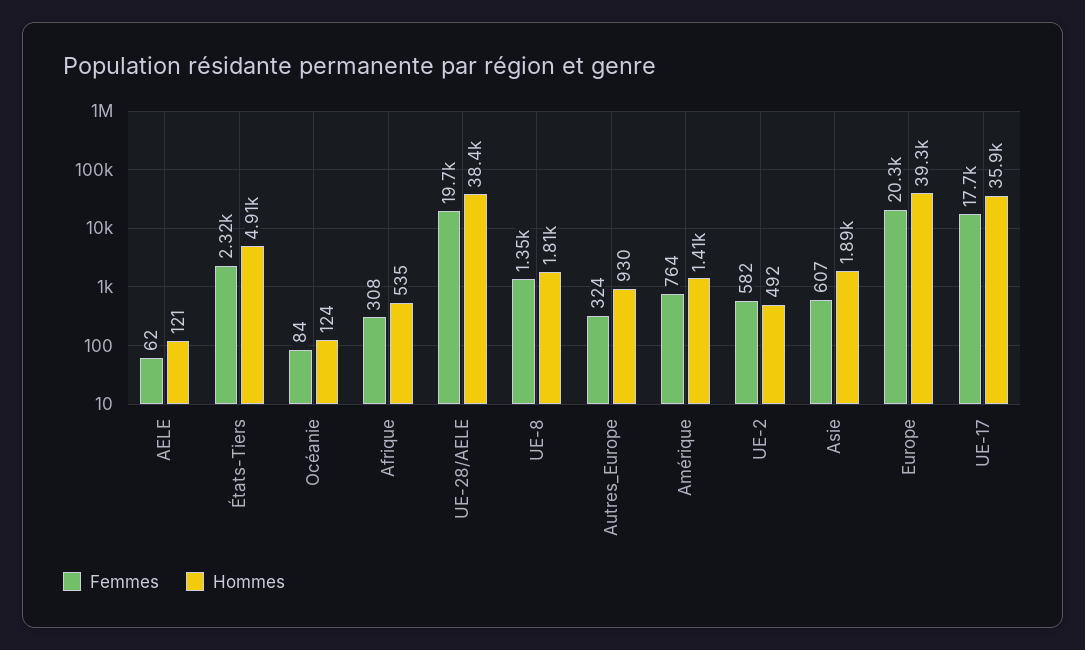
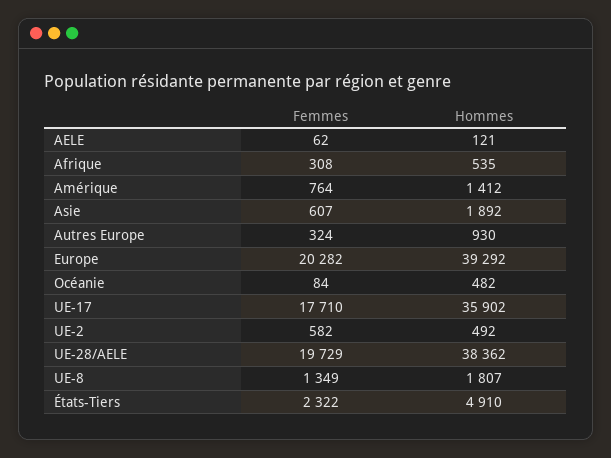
  {
    "Femmes": {
      "AELE": 62,
      "États-Tiers": 2322,
      "Océanie": 84,
      "Afrique": 308,
      "UE-28/AELE": 19729,
      "UE-8": 1349,
      "Autres_Europe": 324,
      "Amérique": 764,
      "UE-2": 582,
      "Asie": 607,
      "Europe": 20282,
      "UE-17": 17710
    },
    "Hommes": {
      "AELE": 121,
      "États-Tiers": 4910,
-     "Océanie": 124,
+     "Océanie": 482,
      "Afrique": 535,
      "UE-28/AELE": 38362,
      "UE-8": 1807,
      "Autres_Europe": 930,
      "Amérique": 1412,
      "UE-2": 492,
      "Asie": 1892,
      "Europe": 39292,
      "UE-17": 35902
    }
  }

